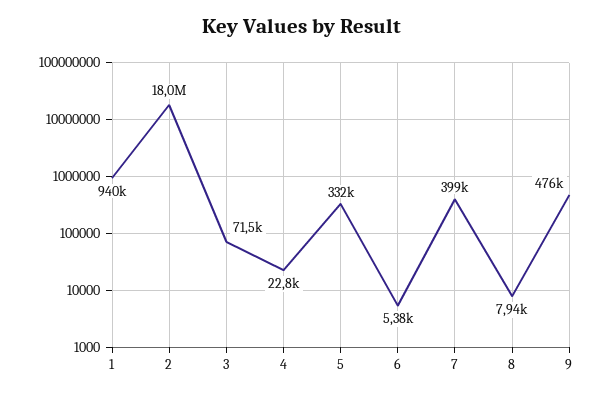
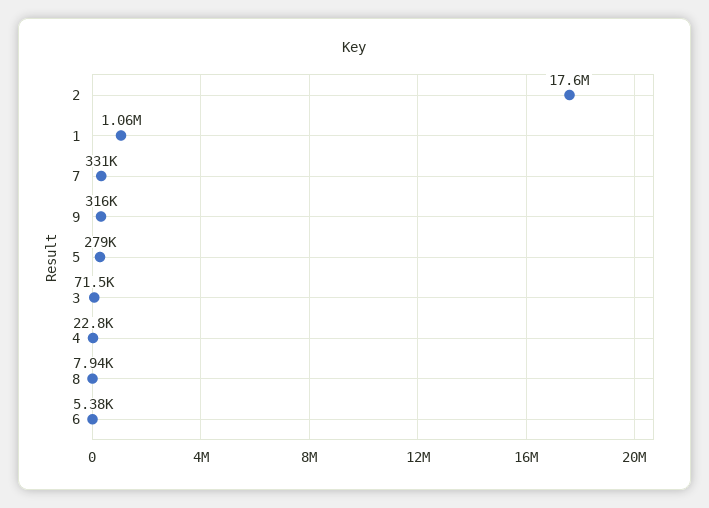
  {
-   "1": 940000,
+   "1": 1060000,
-   "2": 18000000,
+   "2": 17600000,
    "3": 71500,
    "4": 22800,
-   "5": 332000,
+   "5": 279000,
    "6": 5380,
-   "7": 399000,
+   "7": 331000,
    "8": 7940,
-   "9": 476000
+   "9": 316000
  }

